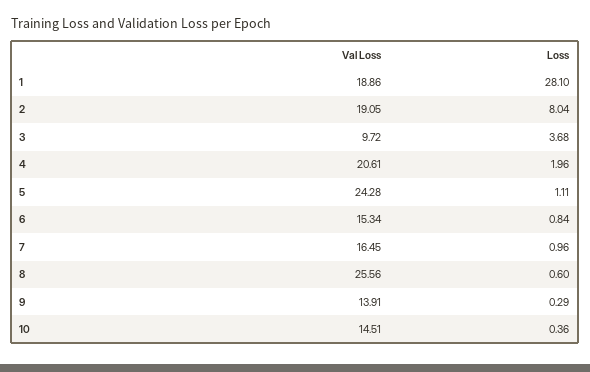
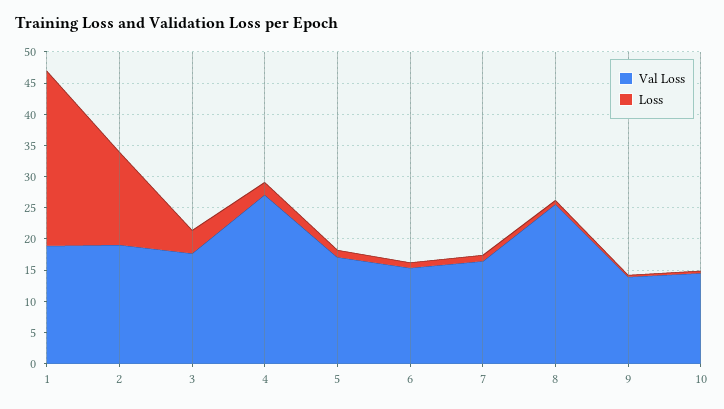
  {
    "Val Loss": {
      "1": 18.86,
      "2": 19.05,
-     "3": 9.72,
+     "3": 17.5,
-     "4": 20.61,
+     "4": 27.5,
-     "5": 24.28,
+     "5": 17.5,
      "6": 15.34,
      "7": 16.45,
      "8": 25.56,
      "9": 13.91,
      "10": 14.51
    },
    "Loss": {
      "1": 28.1,
-     "2": 8.04,
+     "2": 15,
      "3": 3.68,
      "4": 1.96,
      "5": 1.11,
      "6": 0.84,
      "7": 0.96,
      "8": 0.6,
      "9": 0.29,
      "10": 0.36
    }
  }

